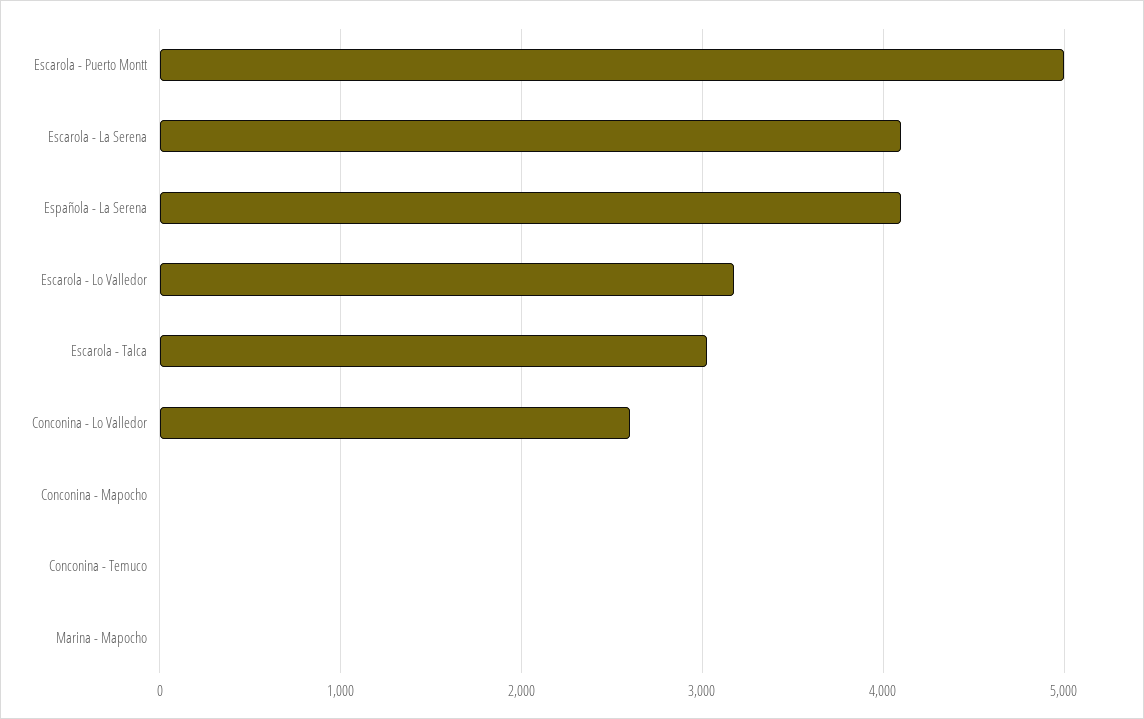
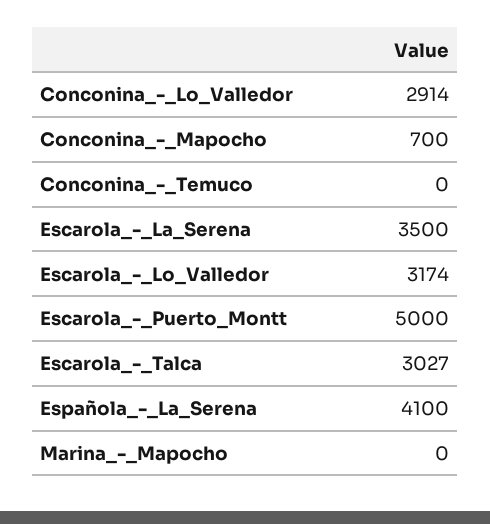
  {
    "Escarola - Puerto Montt": 5000,
-   "Escarola - La Serena": 4100,
+   "Escarola - La Serena": 3500,
    "Española - La Serena": 4100,
    "Escarola - Lo Valledor": 3174,
    "Escarola - Talca": 3027,
-   "Conconina - Lo Valledor": 2600,
+   "Conconina - Lo Valledor": 2914,
-   "Conconina - Mapocho": 0,
+   "Conconina - Mapocho": 700,
    "Conconina - Temuco": 0,
    "Marina - Mapocho": 0
  }

